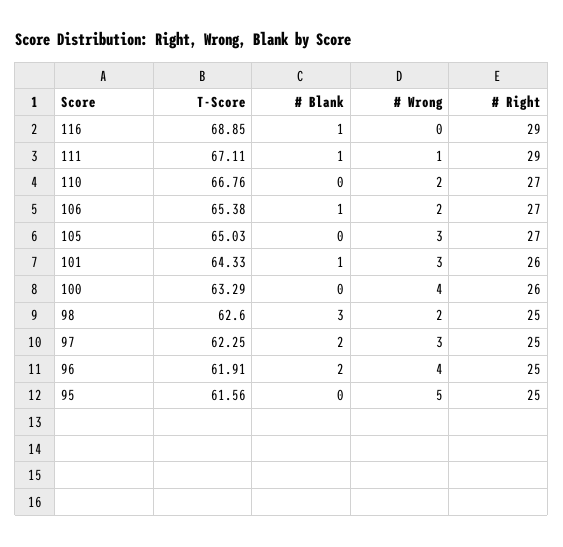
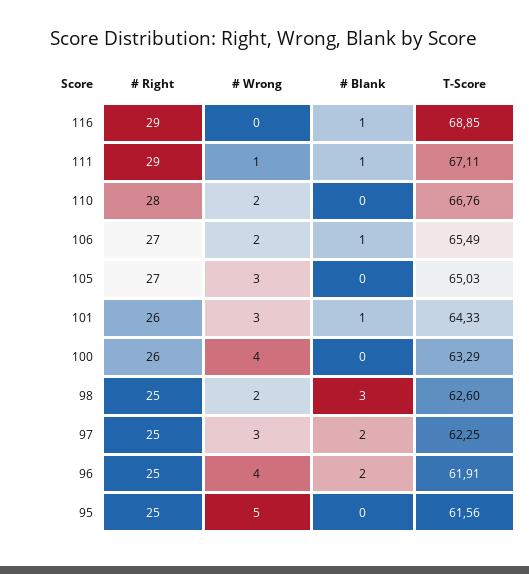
  {
    "T-Score": {
      "116": 68.85,
      "111": 67.11,
      "110": 66.76,
-     "106": 65.38,
+     "106": 65.49,
      "105": 65.03,
      "101": 64.33,
      "100": 63.29,
      "98": 62.6,
      "97": 62.25,
      "96": 61.91,
      "95": 61.56
    },
    "# Blank": {
      "116": 1,
      "111": 1,
      "110": 0,
      "106": 1,
      "105": 0,
      "101": 1,
      "100": 0,
      "98": 3,
      "97": 2,
      "96": 2,
      "95": 0
    },
    "# Wrong": {
      "116": 0,
      "111": 1,
      "110": 2,
      "106": 2,
      "105": 3,
      "101": 3,
      "100": 4,
      "98": 2,
      "97": 3,
      "96": 4,
      "95": 5
    },
    "# Right": {
      "116": 29,
      "111": 29,
-     "110": 27,
+     "110": 28,
      "106": 27,
      "105": 27,
      "101": 26,
      "100": 26,
      "98": 25,
      "97": 25,
      "96": 25,
      "95": 25
    }
  }

